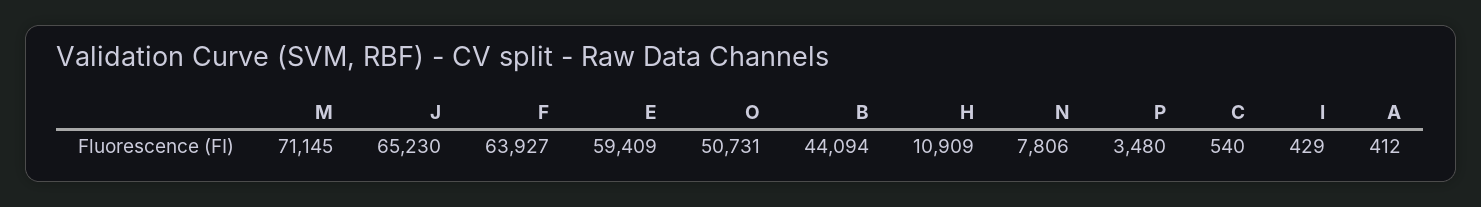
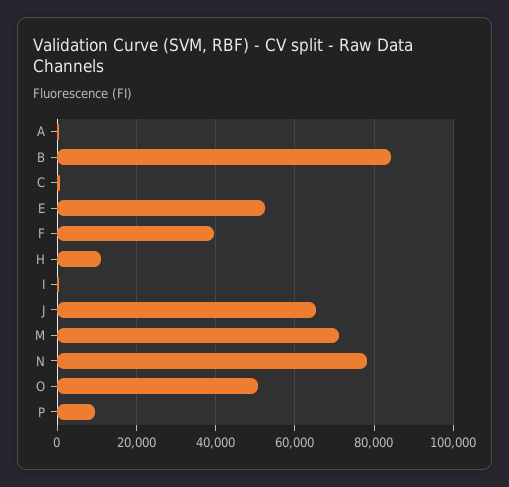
  {
    "M": 71145,
    "J": 65230,
-   "F": 63927,
+   "F": 40000,
-   "E": 59409,
+   "E": 52000,
    "O": 50731,
-   "B": 44094,
+   "B": 84000,
    "H": 10909,
-   "N": 7806,
+   "N": 78000,
-   "P": 3480,
+   "P": 10000,
    "C": 540,
    "I": 429,
    "A": 412
  }

